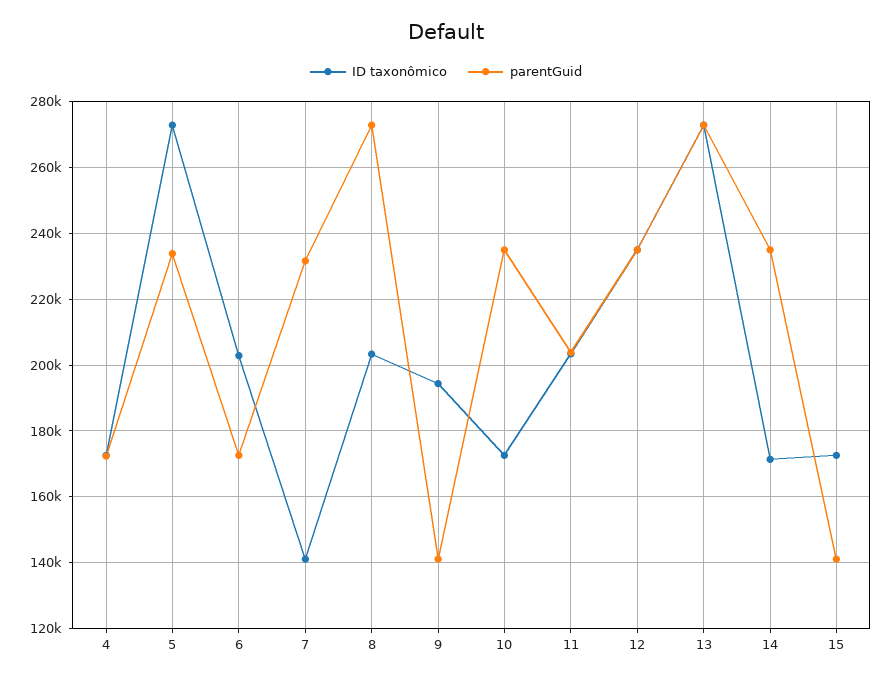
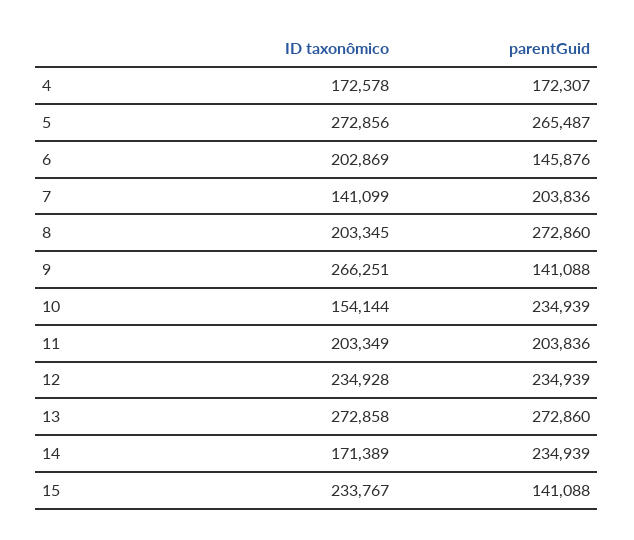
  {
    "ID taxonômico": {
      "4": 172578,
      "5": 272856,
      "6": 202869,
      "7": 141099,
      "8": 203345,
-     "9": 194000,
+     "9": 266251,
-     "10": 172000,
+     "10": 154144,
      "11": 203349,
      "12": 234928,
      "13": 272858,
      "14": 171389,
-     "15": 172000
+     "15": 233767
    },
    "parentGuid": {
      "4": 172307,
-     "5": 234000,
+     "5": 265487,
-     "6": 172000,
+     "6": 145876,
-     "7": 232000,
+     "7": 203836,
      "8": 272860,
      "9": 141088,
      "10": 234939,
      "11": 203836,
      "12": 234939,
      "13": 272860,
      "14": 234939,
      "15": 141088
    }
  }

